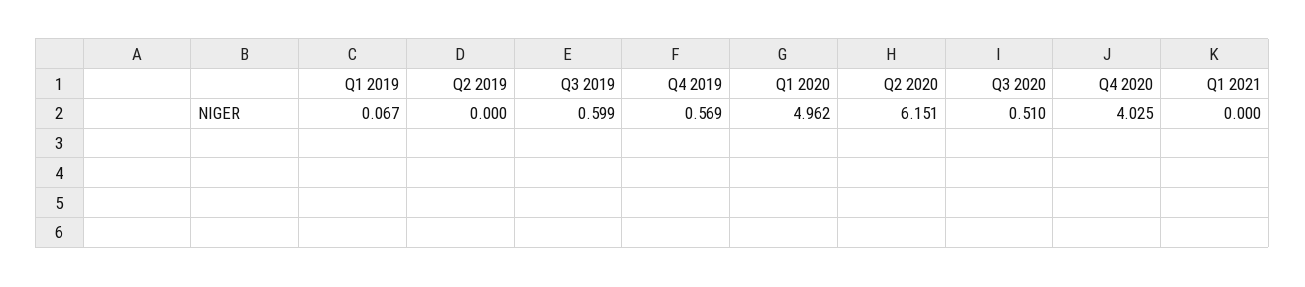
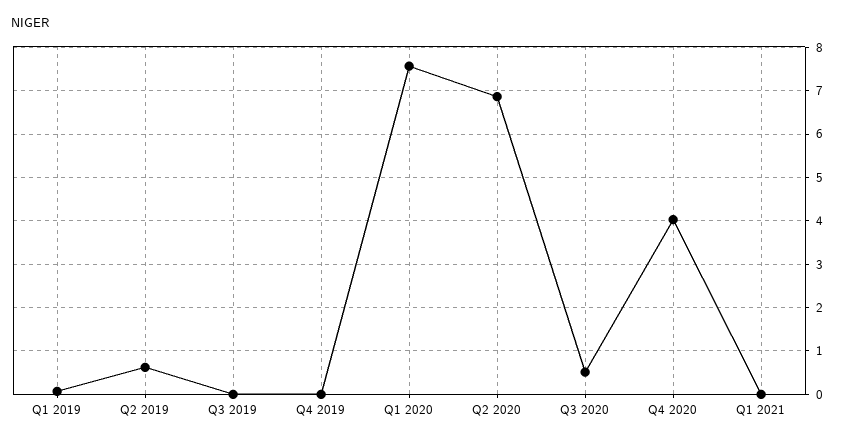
  {
    "Q1 2019": 0.067,
-   "Q2 2019": 0,
+   "Q2 2019": 0.6,
-   "Q3 2019": 0.599,
+   "Q3 2019": 0,
-   "Q4 2019": 0.569,
+   "Q4 2019": 0,
-   "Q1 2020": 4.962,
+   "Q1 2020": 7.6,
-   "Q2 2020": 6.151,
+   "Q2 2020": 6.8,
    "Q3 2020": 0.51,
    "Q4 2020": 4.025,
    "Q1 2021": 0
  }

